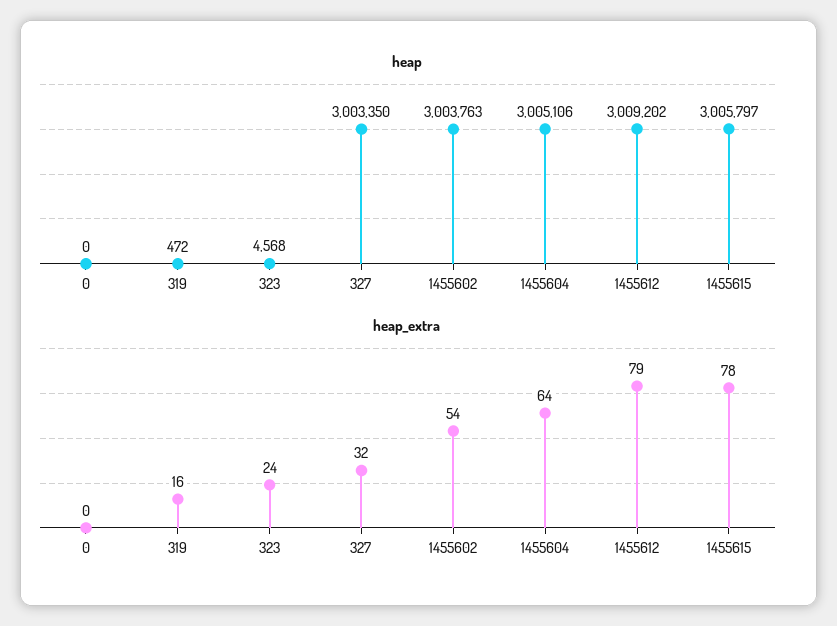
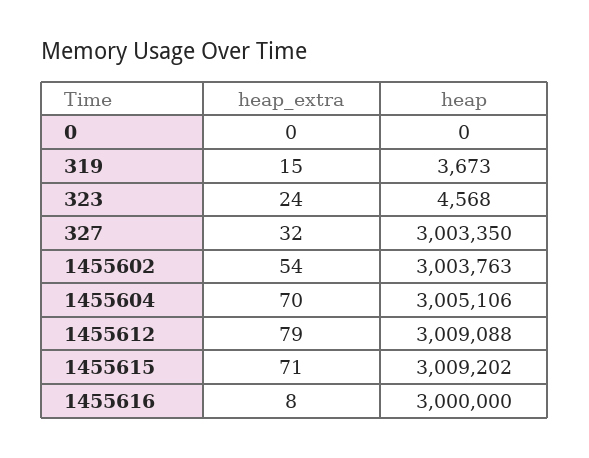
  {
    "heap": {
      "0": 0,
-     "319": 472,
+     "319": 3673,
      "323": 4568,
      "327": 3003350,
      "1455602": 3003763,
      "1455604": 3005106,
-     "1455612": 3009202,
+     "1455612": 3009088,
-     "1455615": 3005797
+     "1455615": 3009202,
+     "1455616": 3000000
    },
    "heap_extra": {
      "0": 0,
-     "319": 16,
+     "319": 15,
      "323": 24,
      "327": 32,
      "1455602": 54,
-     "1455604": 64,
+     "1455604": 70,
      "1455612": 79,
-     "1455615": 78
+     "1455615": 71,
+     "1455616": 8
    }
  }

